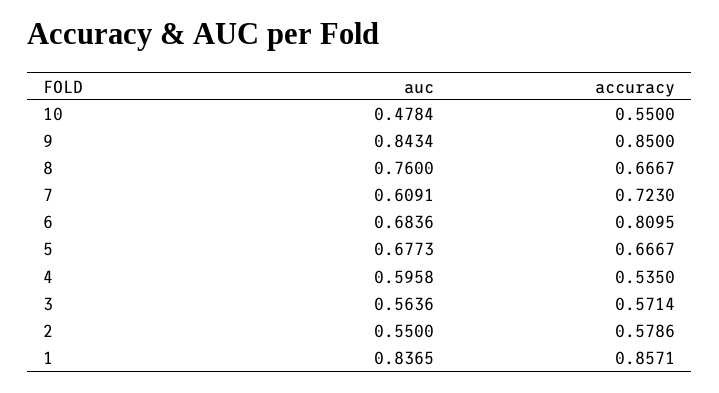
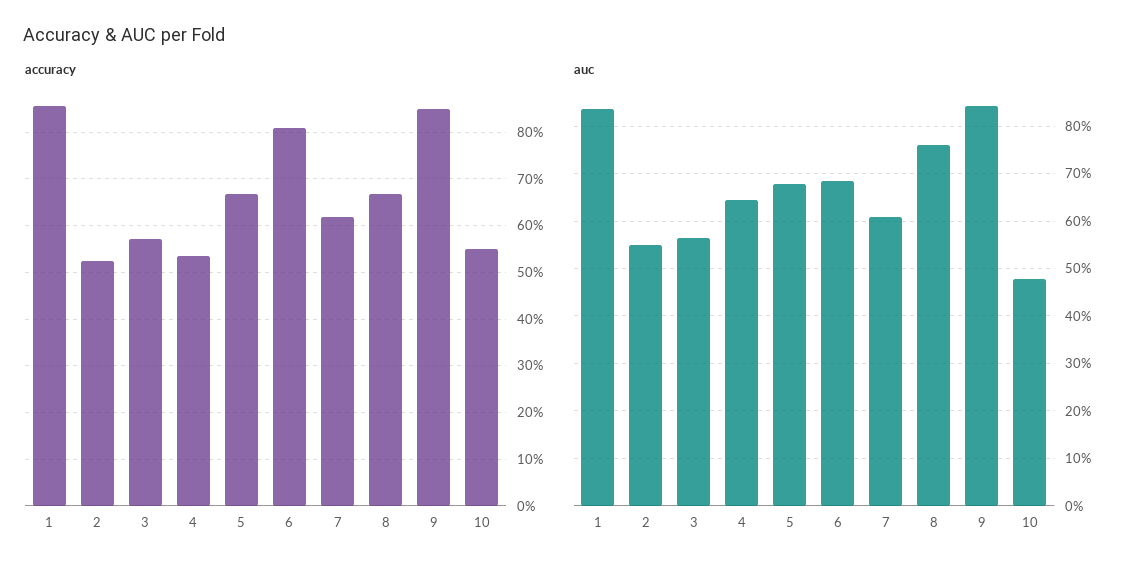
  {
    "auc": {
      "10": 0.4784,
      "9": 0.8434,
      "8": 0.76,
      "7": 0.6091,
      "6": 0.6836,
      "5": 0.6773,
-     "4": 0.5958,
+     "4": 0.64,
      "3": 0.5636,
      "2": 0.55,
      "1": 0.8365
    },
    "accuracy": {
      "10": 0.55,
      "9": 0.85,
      "8": 0.6667,
-     "7": 0.723,
+     "7": 0.62,
      "6": 0.8095,
      "5": 0.6667,
      "4": 0.535,
      "3": 0.5714,
-     "2": 0.5786,
+     "2": 0.52,
      "1": 0.8571
    }
  }

